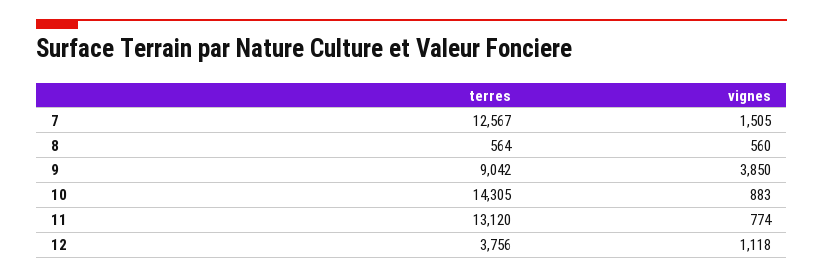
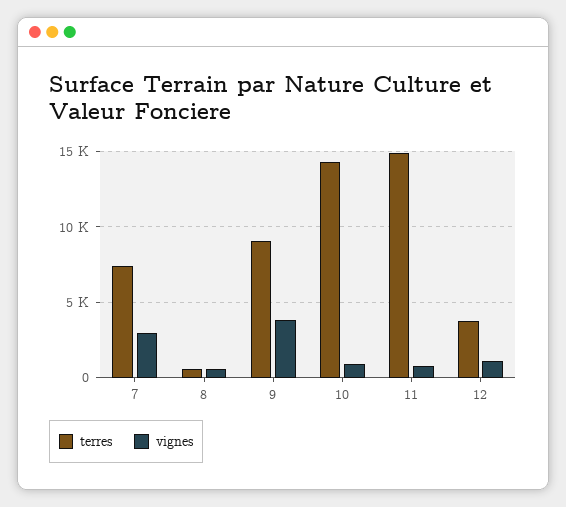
  {
    "terres": {
-     "7": 12567,
+     "7": 7500,
      "8": 564,
      "9": 9042,
      "10": 14305,
-     "11": 13120,
+     "11": 15000,
      "12": 3756
    },
    "vignes": {
-     "7": 1505,
+     "7": 3000,
      "8": 560,
      "9": 3850,
      "10": 883,
      "11": 774,
      "12": 1118
    }
  }

